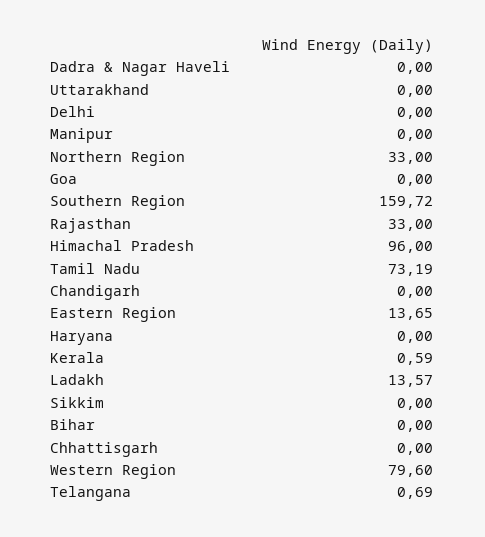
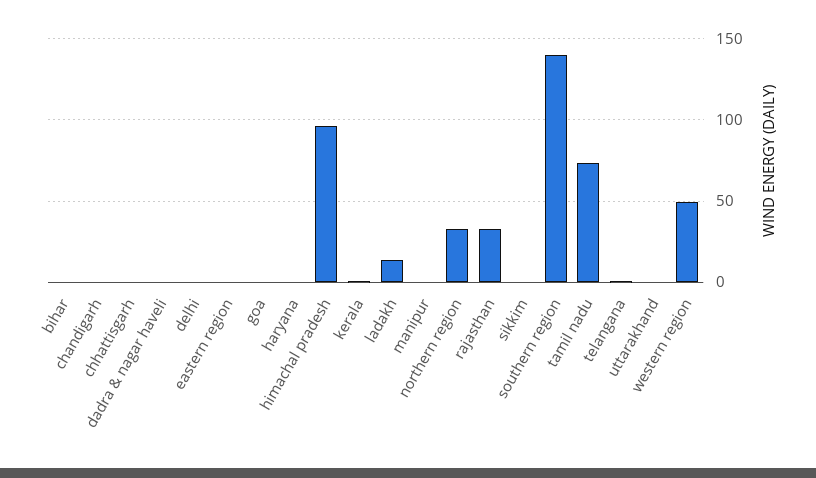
  {
    "Dadra & Nagar Haveli": 0,
    "Uttarakhand": 0,
    "Delhi": 0,
    "Manipur": 0,
    "Northern Region": 33,
    "Goa": 0,
-   "Southern Region": 159.72,
+   "Southern Region": 140,
    "Rajasthan": 33,
    "Himachal Pradesh": 96,
    "Tamil Nadu": 73.19,
    "Chandigarh": 0,
-   "Eastern Region": 13.65,
+   "Eastern Region": 0,
    "Haryana": 0,
    "Kerala": 0.59,
    "Ladakh": 13.57,
    "Sikkim": 0,
    "Bihar": 0,
    "Chhattisgarh": 0,
-   "Western Region": 79.6,
+   "Western Region": 50,
    "Telangana": 0.69
  }

